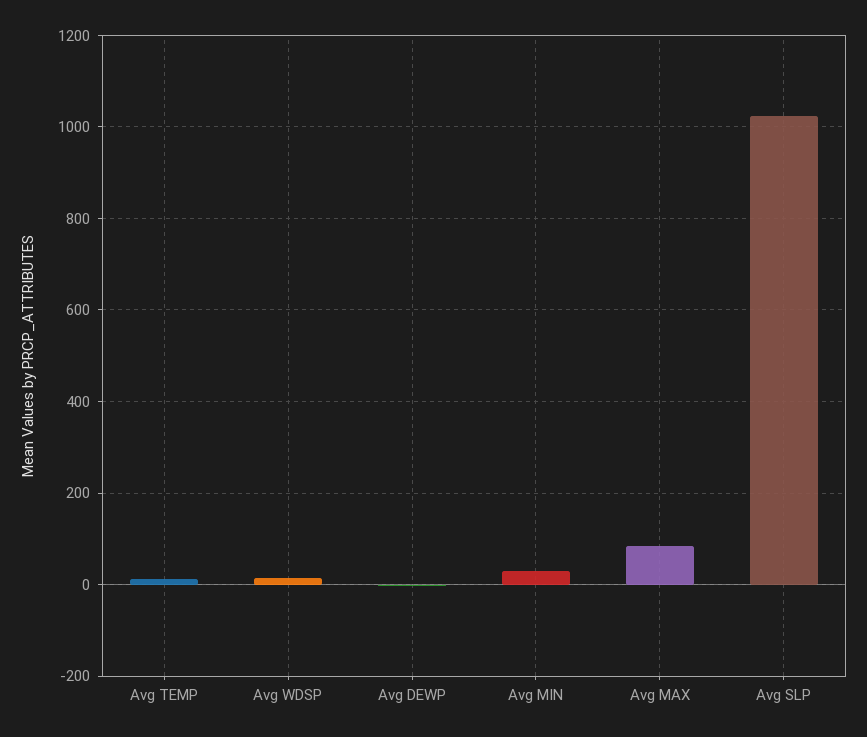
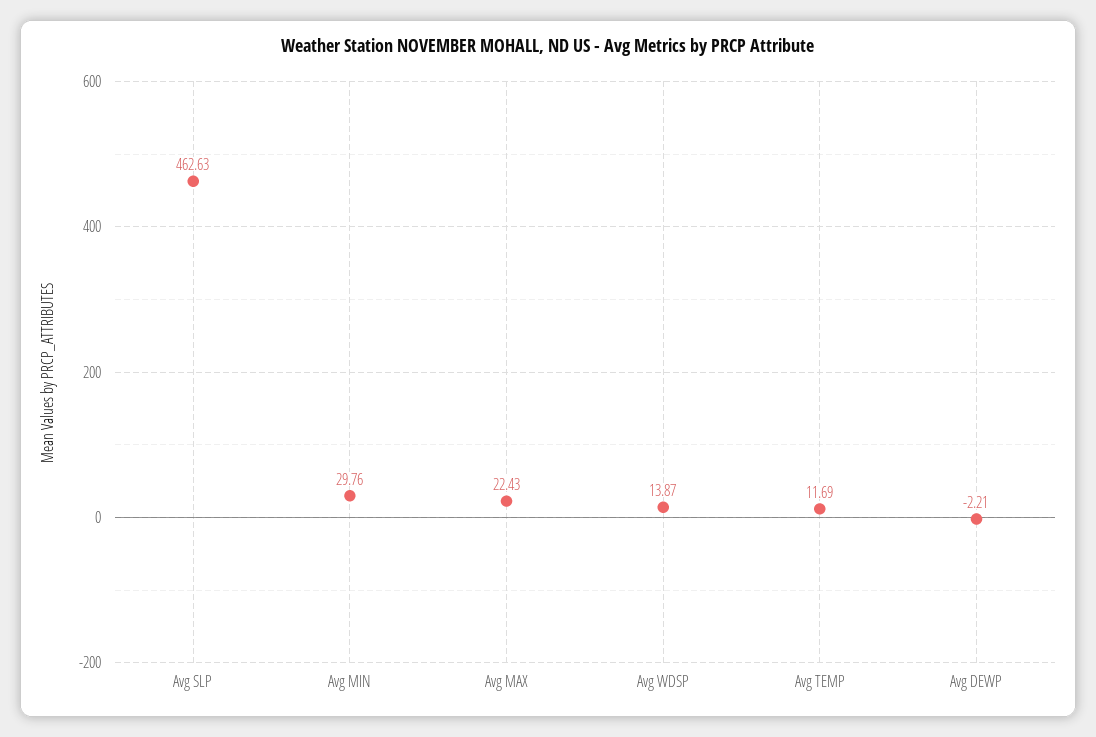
  {
    "Avg TEMP": 11.69,
    "Avg WDSP": 13.87,
    "Avg DEWP": -2.21,
    "Avg MIN": 29.76,
-   "Avg MAX": 80,
+   "Avg MAX": 22.43,
-   "Avg SLP": 1020
+   "Avg SLP": 462.63
  }

